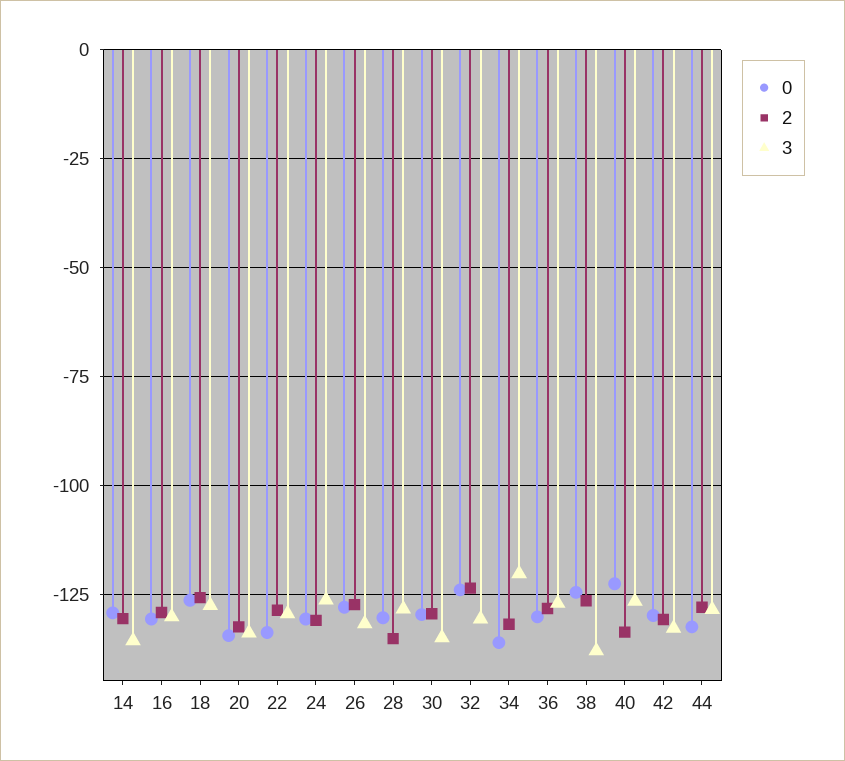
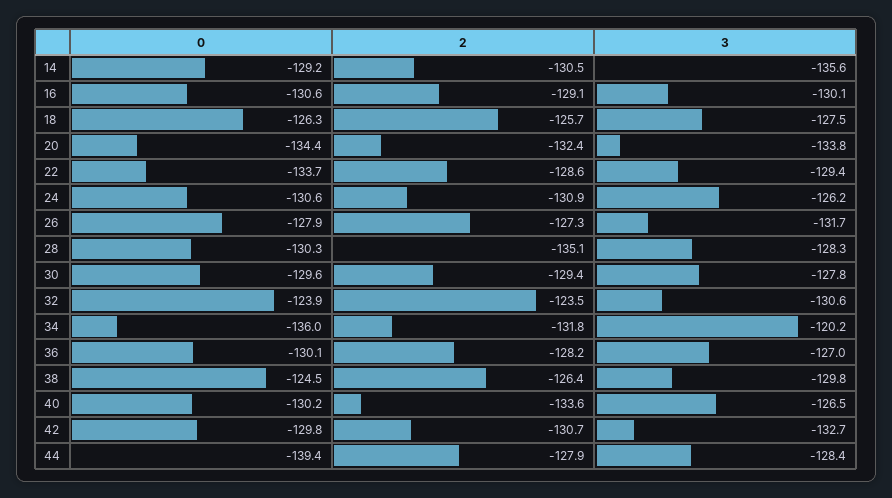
  {
    "0": {
      "14": -129.2,
      "16": -130.6,
      "18": -126.3,
      "20": -134.4,
      "22": -133.7,
      "24": -130.6,
      "26": -127.9,
      "28": -130.3,
      "30": -129.6,
      "32": -123.9,
      "34": -136,
      "36": -130.1,
      "38": -124.5,
-     "40": -122.5,
+     "40": -130.2,
      "42": -129.8,
-     "44": -132.5
+     "44": -139.4
    },
    "2": {
      "14": -130.5,
      "16": -129.1,
      "18": -125.7,
      "20": -132.4,
      "22": -128.6,
      "24": -130.9,
      "26": -127.3,
      "28": -135.1,
      "30": -129.4,
      "32": -123.5,
      "34": -131.8,
      "36": -128.2,
      "38": -126.4,
      "40": -133.6,
      "42": -130.7,
      "44": -127.9
    },
    "3": {
      "14": -135.6,
      "16": -130.1,
      "18": -127.5,
      "20": -133.8,
      "22": -129.4,
      "24": -126.2,
      "26": -131.7,
      "28": -128.3,
-     "30": -135,
+     "30": -127.8,
      "32": -130.6,
      "34": -120.2,
      "36": -127,
-     "38": -137.5,
+     "38": -129.8,
      "40": -126.5,
      "42": -132.7,
      "44": -128.4
    }
  }

